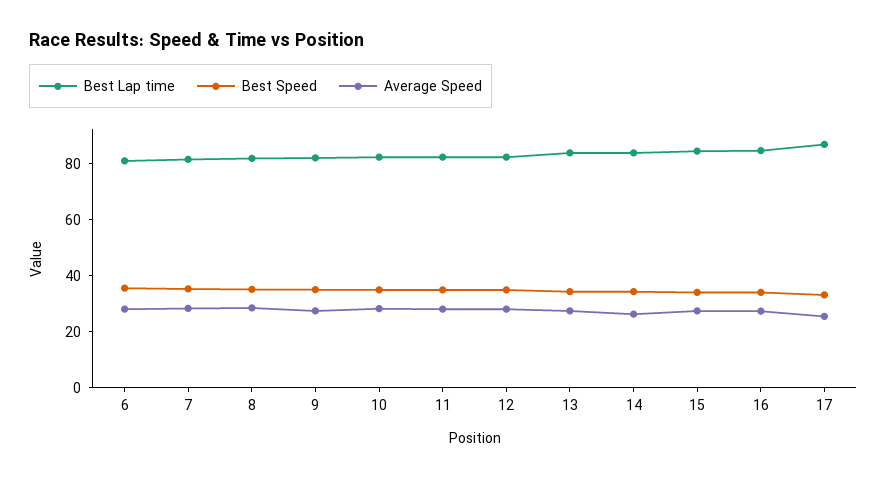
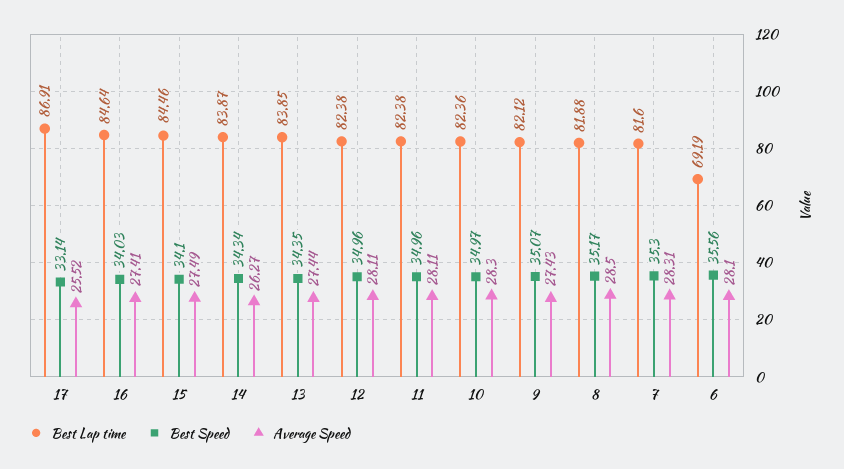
  {
    "Best Lap time": {
-     "6": 80,
+     "6": 69.19,
      "7": 81.6,
      "8": 81.88,
      "9": 82.12,
      "10": 82.36,
      "11": 82.38,
      "12": 82.38,
      "13": 83.85,
      "14": 83.87,
      "15": 84.46,
      "16": 84.64,
      "17": 86.91
    },
    "Best Speed": {
      "6": 35.56,
      "7": 35.3,
      "8": 35.17,
      "9": 35.07,
      "10": 34.97,
      "11": 34.96,
      "12": 34.96,
      "13": 34.35,
      "14": 34.34,
      "15": 34.1,
      "16": 34.03,
      "17": 33.14
    },
    "Average Speed": {
      "6": 28.1,
      "7": 28.31,
      "8": 28.5,
      "9": 27.43,
      "10": 28.3,
      "11": 28.11,
      "12": 28.11,
      "13": 27.44,
      "14": 26.27,
      "15": 27.49,
      "16": 27.41,
      "17": 25.52
    }
  }

